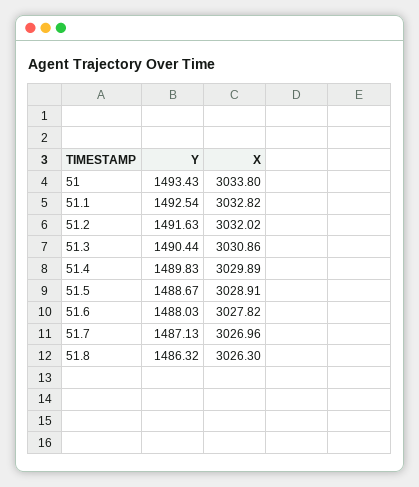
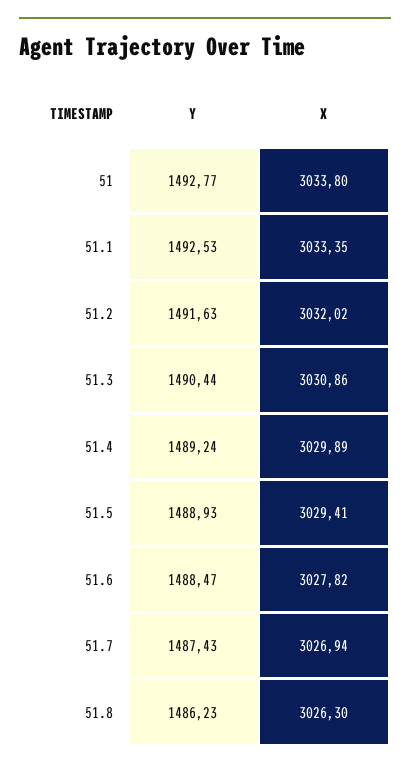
  {
    "Y": {
-     "51": 1493.43,
+     "51": 1492.77,
-     "51.1": 1492.54,
+     "51.1": 1492.53,
      "51.2": 1491.63,
      "51.3": 1490.44,
-     "51.4": 1489.83,
+     "51.4": 1489.24,
-     "51.5": 1488.67,
+     "51.5": 1488.93,
-     "51.6": 1488.03,
+     "51.6": 1488.47,
-     "51.7": 1487.13,
+     "51.7": 1487.43,
-     "51.8": 1486.32
+     "51.8": 1486.23
    },
    "X": {
      "51": 3033.8,
-     "51.1": 3032.82,
+     "51.1": 3033.35,
      "51.2": 3032.02,
      "51.3": 3030.86,
      "51.4": 3029.89,
-     "51.5": 3028.91,
+     "51.5": 3029.41,
      "51.6": 3027.82,
-     "51.7": 3026.96,
+     "51.7": 3026.94,
      "51.8": 3026.3
    }
  }

